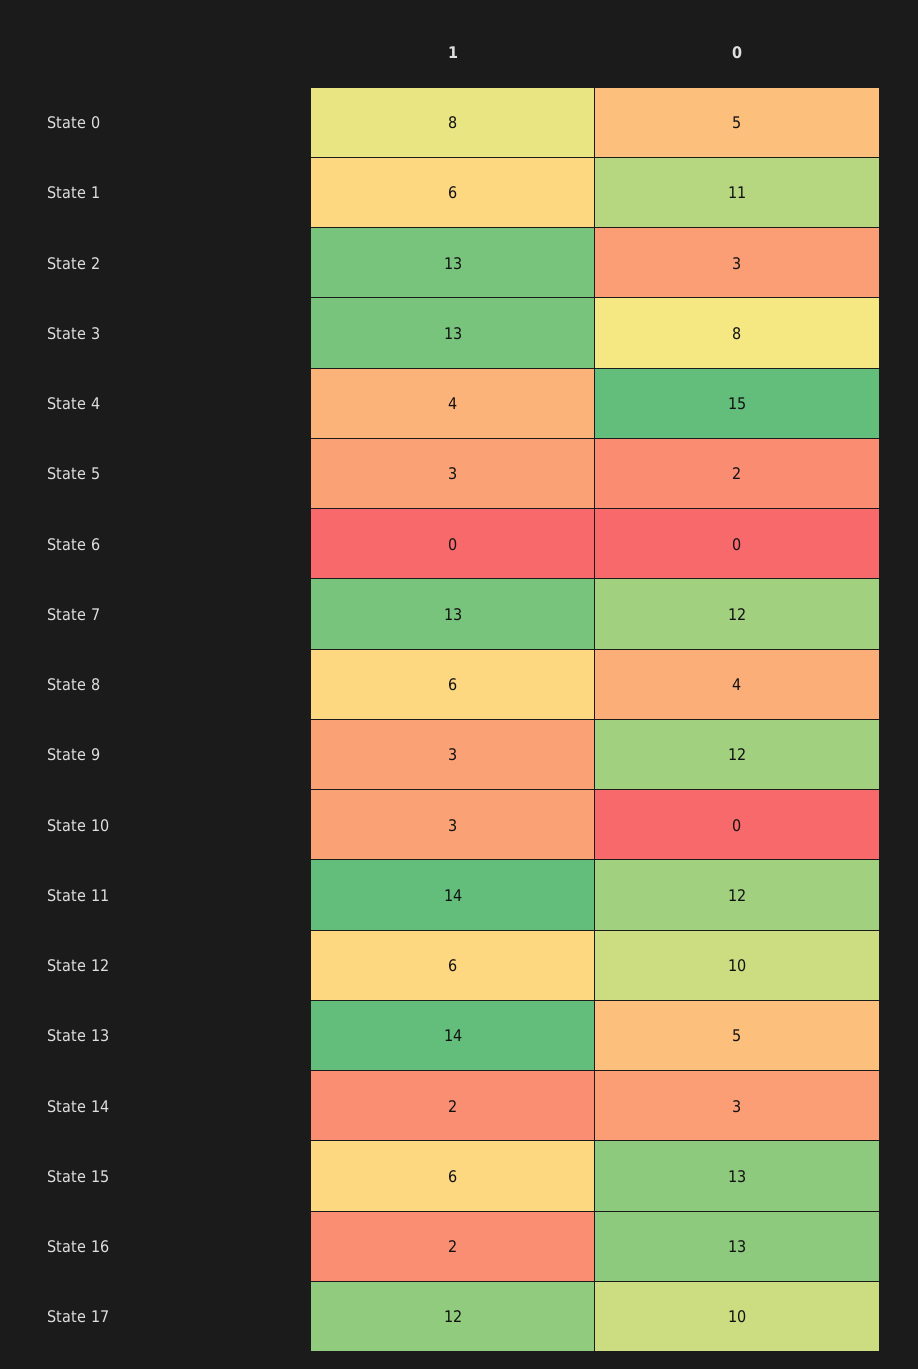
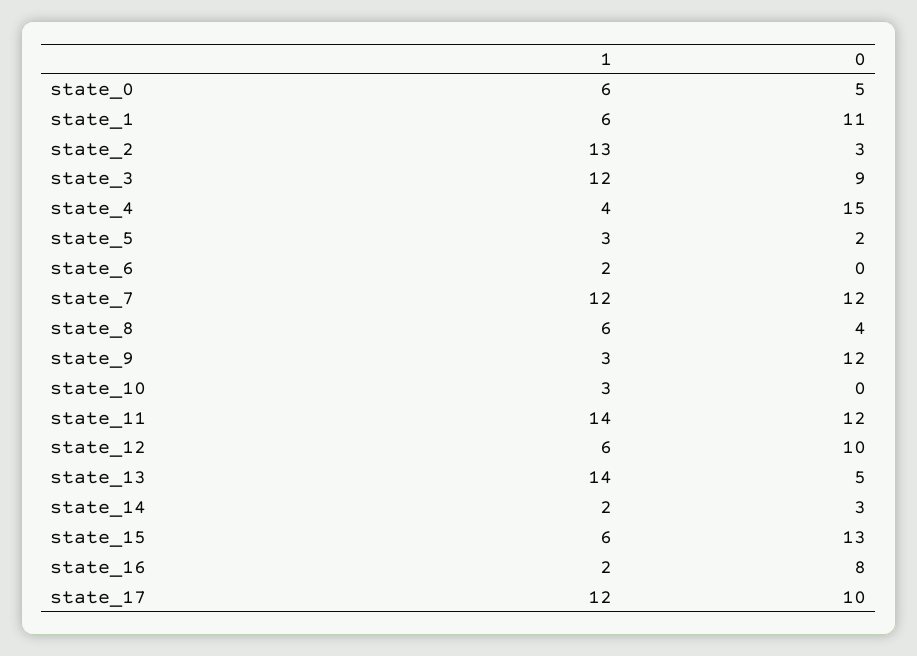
  {
    "1": {
-     "State 0": 8,
+     "State 0": 6,
      "State 1": 6,
      "State 2": 13,
-     "State 3": 13,
+     "State 3": 12,
      "State 4": 4,
      "State 5": 3,
-     "State 6": 0,
+     "State 6": 2,
-     "State 7": 13,
+     "State 7": 12,
      "State 8": 6,
      "State 9": 3,
      "State 10": 3,
      "State 11": 14,
      "State 12": 6,
      "State 13": 14,
      "State 14": 2,
      "State 15": 6,
      "State 16": 2,
      "State 17": 12
    },
    "0": {
      "State 0": 5,
      "State 1": 11,
      "State 2": 3,
-     "State 3": 8,
+     "State 3": 9,
      "State 4": 15,
      "State 5": 2,
      "State 6": 0,
      "State 7": 12,
      "State 8": 4,
      "State 9": 12,
      "State 10": 0,
      "State 11": 12,
      "State 12": 10,
      "State 13": 5,
      "State 14": 3,
      "State 15": 13,
-     "State 16": 13,
+     "State 16": 8,
      "State 17": 10
    }
  }

